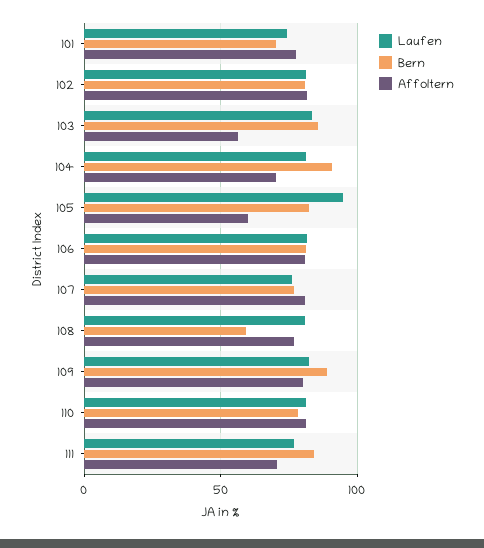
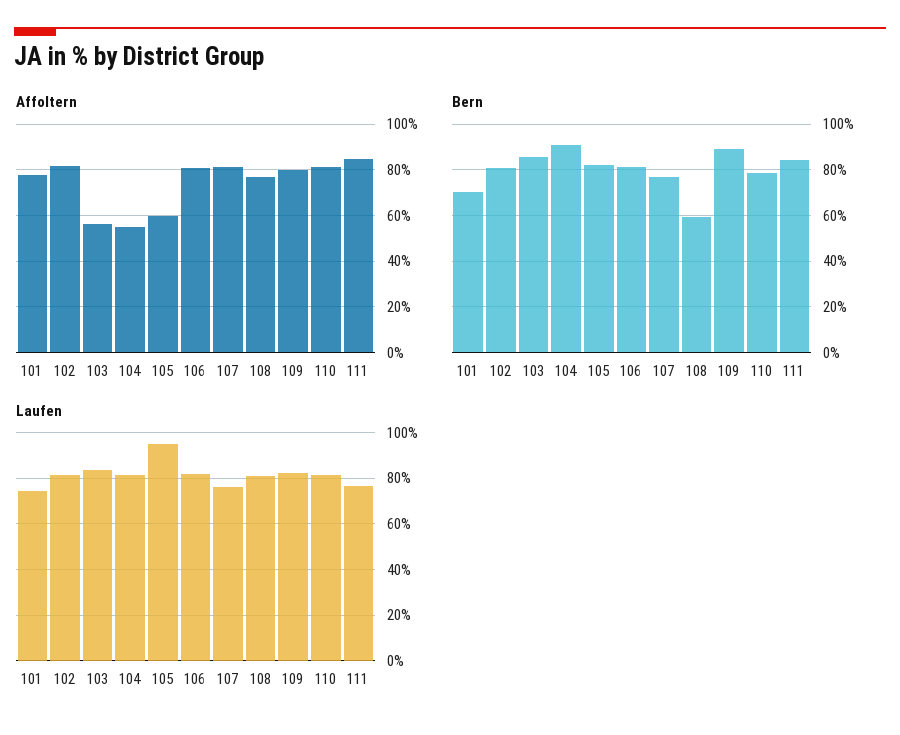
  {
    "Laufen": {
      "101": 75,
      "102": 80,
      "103": 85,
      "104": 80,
      "105": 95,
      "106": 80,
      "107": 75,
      "108": 80,
      "109": 80,
      "110": 80,
      "111": 75
    },
    "Bern": {
      "101": 70,
      "102": 80,
      "103": 85,
      "104": 90,
      "105": 80,
      "106": 80,
      "107": 75,
      "108": 60,
      "109": 90,
      "110": 80,
      "111": 85
    },
    "Affoltern": {
      "101": 80,
      "102": 80,
      "103": 55,
-     "104": 70,
+     "104": 55,
      "105": 60,
      "106": 80,
      "107": 80,
      "108": 75,
      "109": 80,
      "110": 80,
-     "111": 70
+     "111": 85
    }
  }

